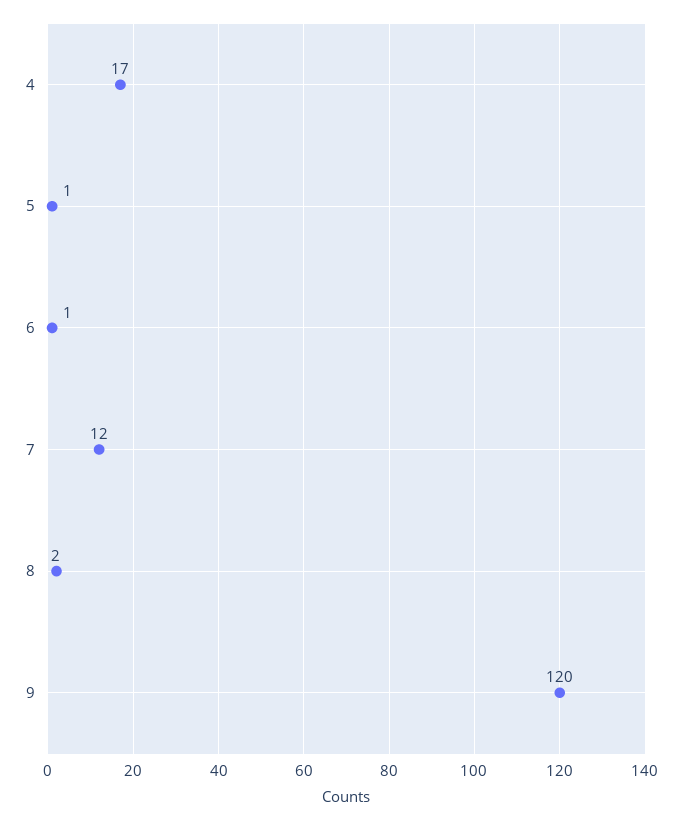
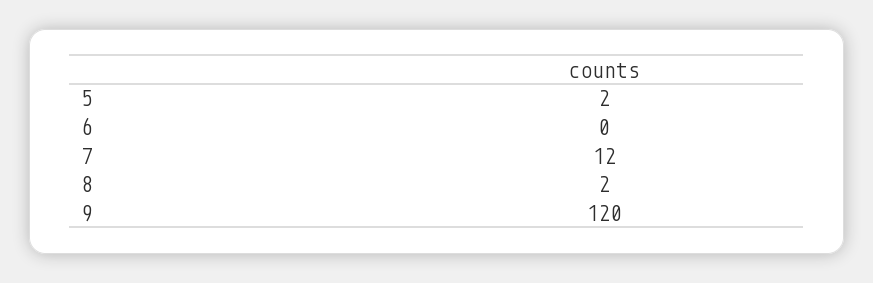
  {
-   "4": 17,
-   "5": 1,
+   "5": 2,
-   "6": 1,
+   "6": 0,
    "7": 12,
    "8": 2,
    "9": 120
  }

